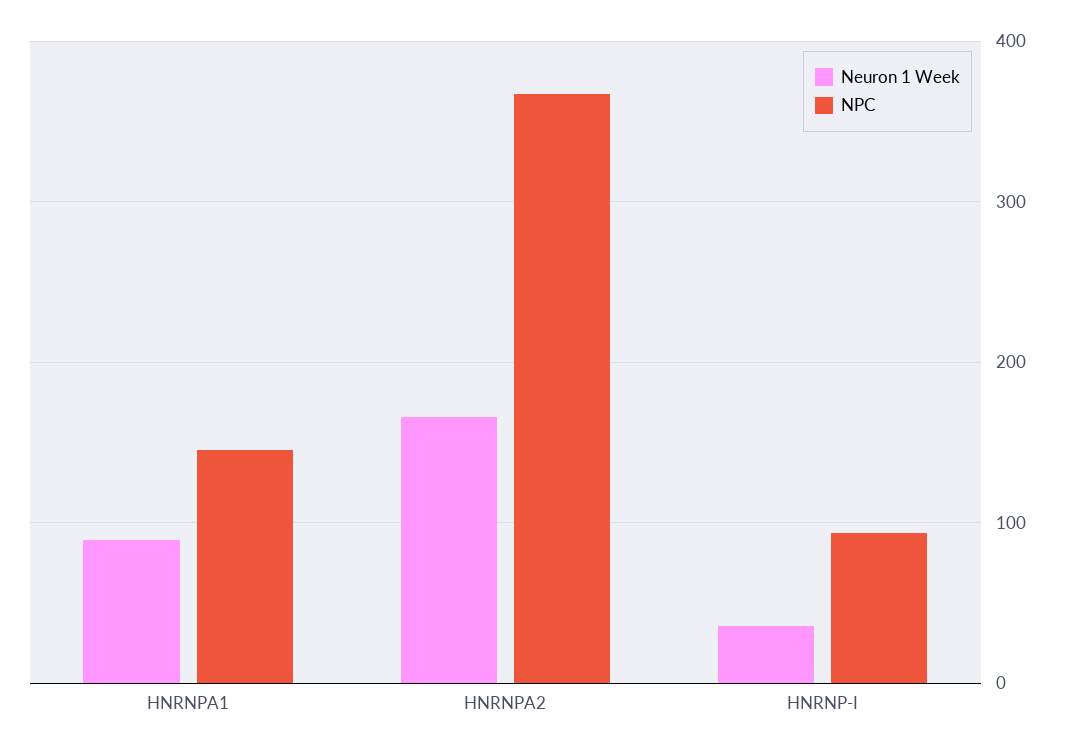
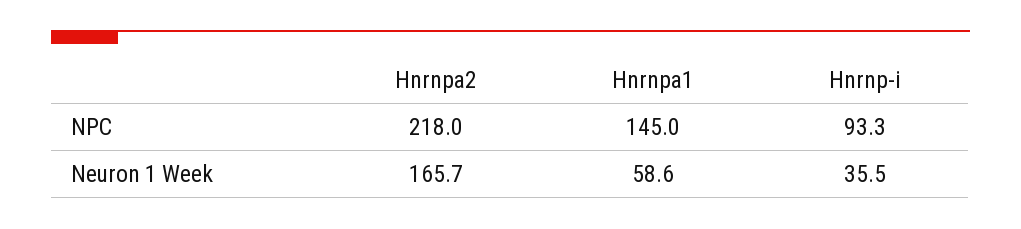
  {
    "Neuron 1 Week": {
-     "HNRNPA1": 90,
+     "HNRNPA1": 58.6,
      "HNRNPA2": 165.7,
      "HNRNP-I": 35.5
    },
    "NPC": {
      "HNRNPA1": 145,
-     "HNRNPA2": 370,
+     "HNRNPA2": 218,
      "HNRNP-I": 93.3
    }
  }

